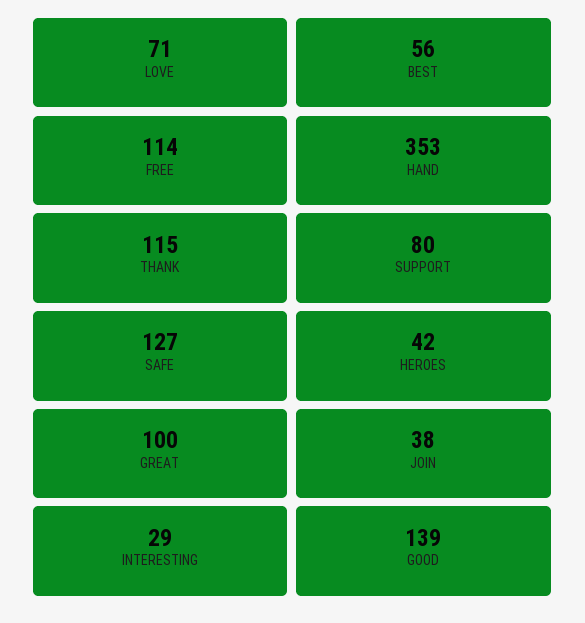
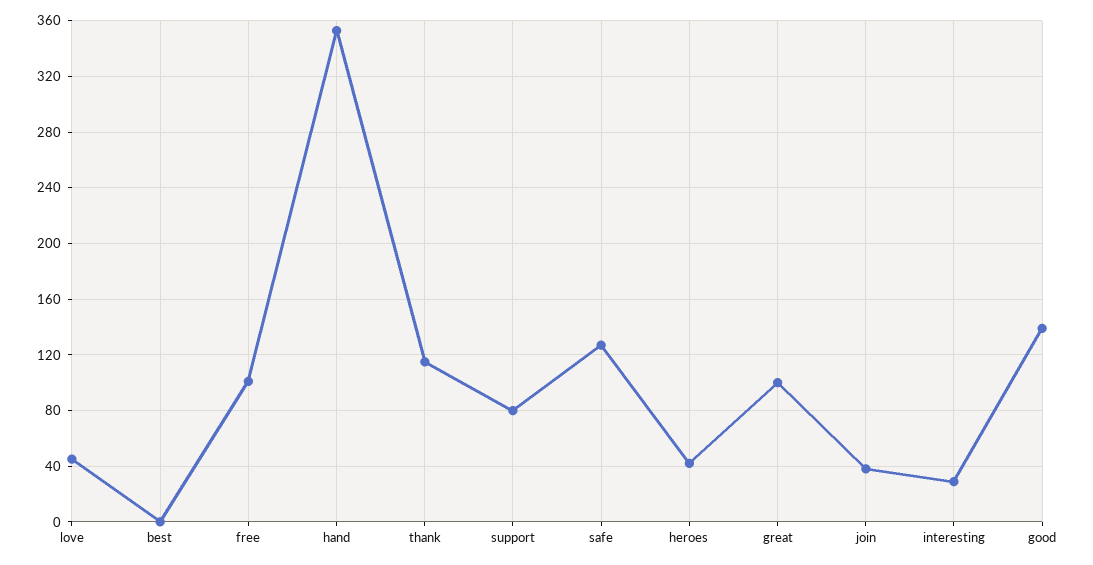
  {
-   "LOVE": 71,
+   "LOVE": 45,
-   "BEST": 56,
+   "BEST": 0,
-   "FREE": 114,
+   "FREE": 100,
    "HAND": 353,
    "THANK": 115,
    "SUPPORT": 80,
    "SAFE": 127,
    "HEROES": 42,
    "GREAT": 100,
    "JOIN": 38,
    "INTERESTING": 29,
    "GOOD": 139
  }

